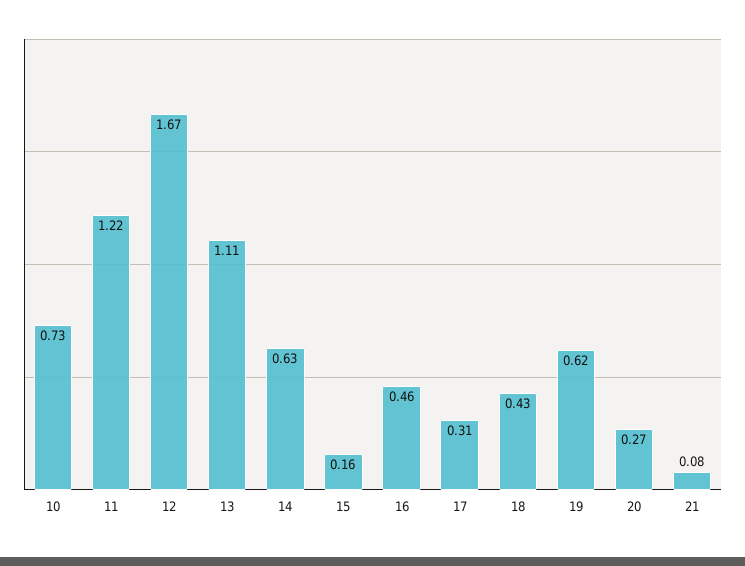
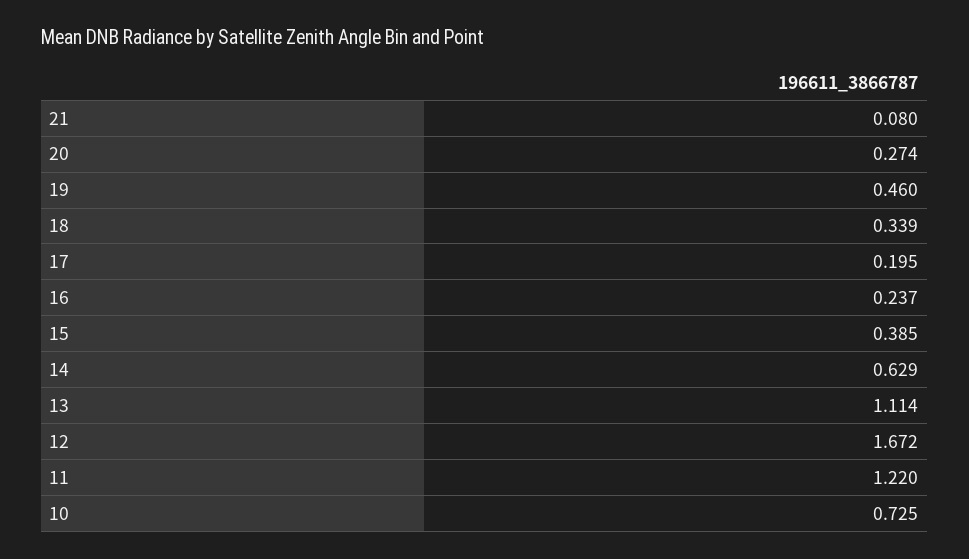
  {
    "10": 0.725,
    "11": 1.22,
    "12": 1.672,
    "13": 1.114,
    "14": 0.629,
-   "15": 0.16,
+   "15": 0.385,
-   "16": 0.46,
+   "16": 0.237,
-   "17": 0.31,
+   "17": 0.195,
-   "18": 0.43,
+   "18": 0.339,
-   "19": 0.62,
+   "19": 0.46,
    "20": 0.274,
    "21": 0.08
  }

